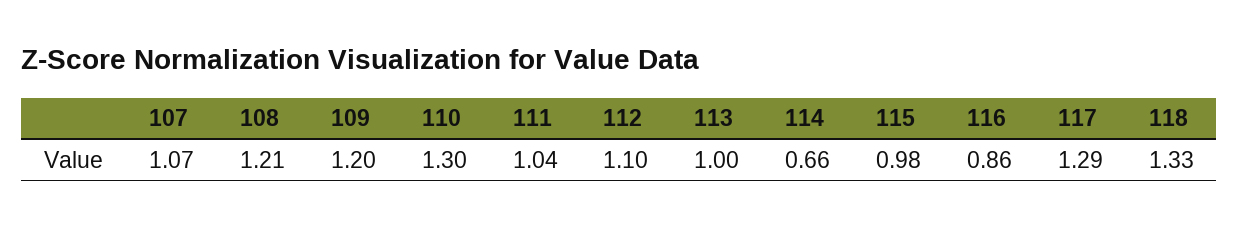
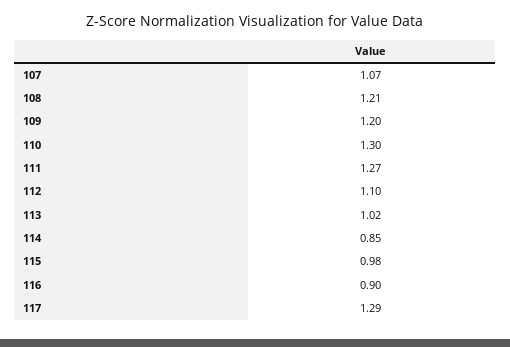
  {
    "107": 1.07,
    "108": 1.21,
    "109": 1.2,
    "110": 1.3,
-   "111": 1.04,
+   "111": 1.27,
    "112": 1.1,
-   "113": 1,
+   "113": 1.02,
-   "114": 0.66,
+   "114": 0.85,
    "115": 0.98,
-   "116": 0.86,
+   "116": 0.9,
-   "117": 1.29,
+   "117": 1.29
-   "118": 1.33
  }

